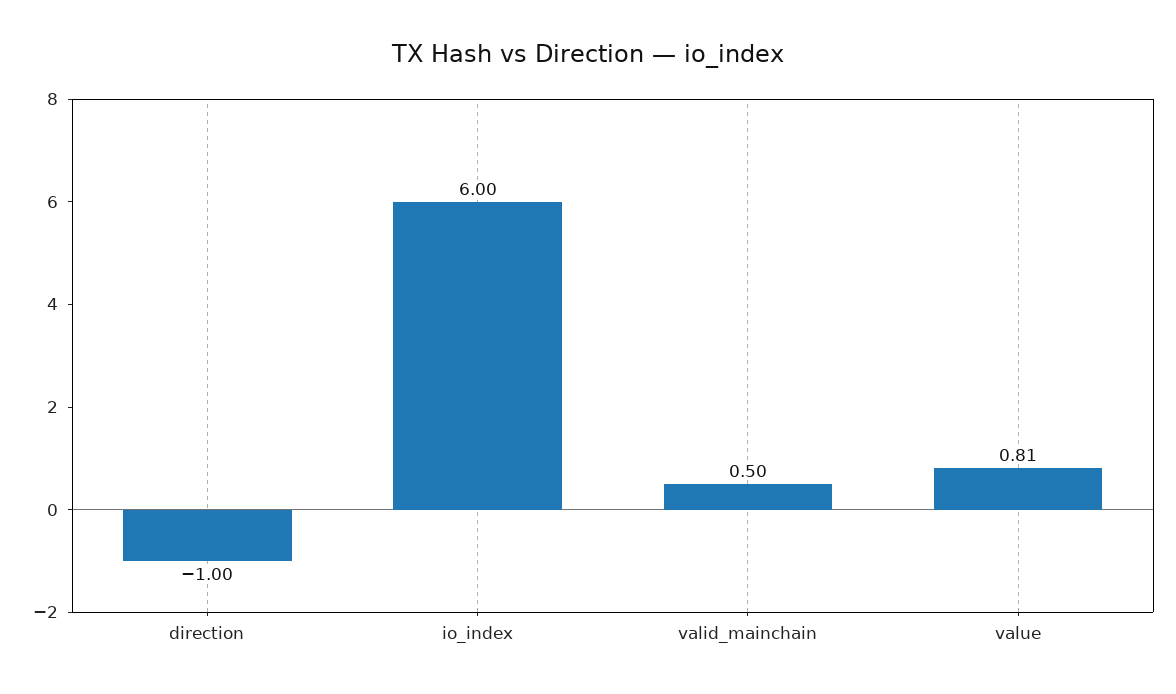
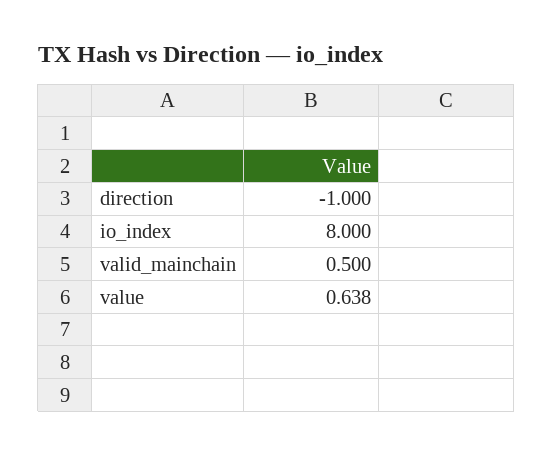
  {
    "direction": -1,
-   "io_index": 6,
+   "io_index": 8,
    "valid_mainchain": 0.5,
-   "value": 0.81
+   "value": 0.638
  }

